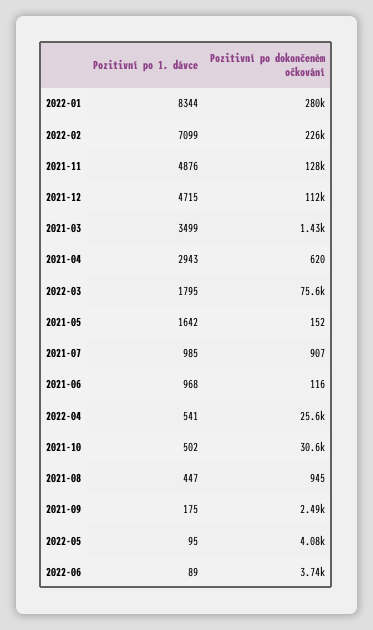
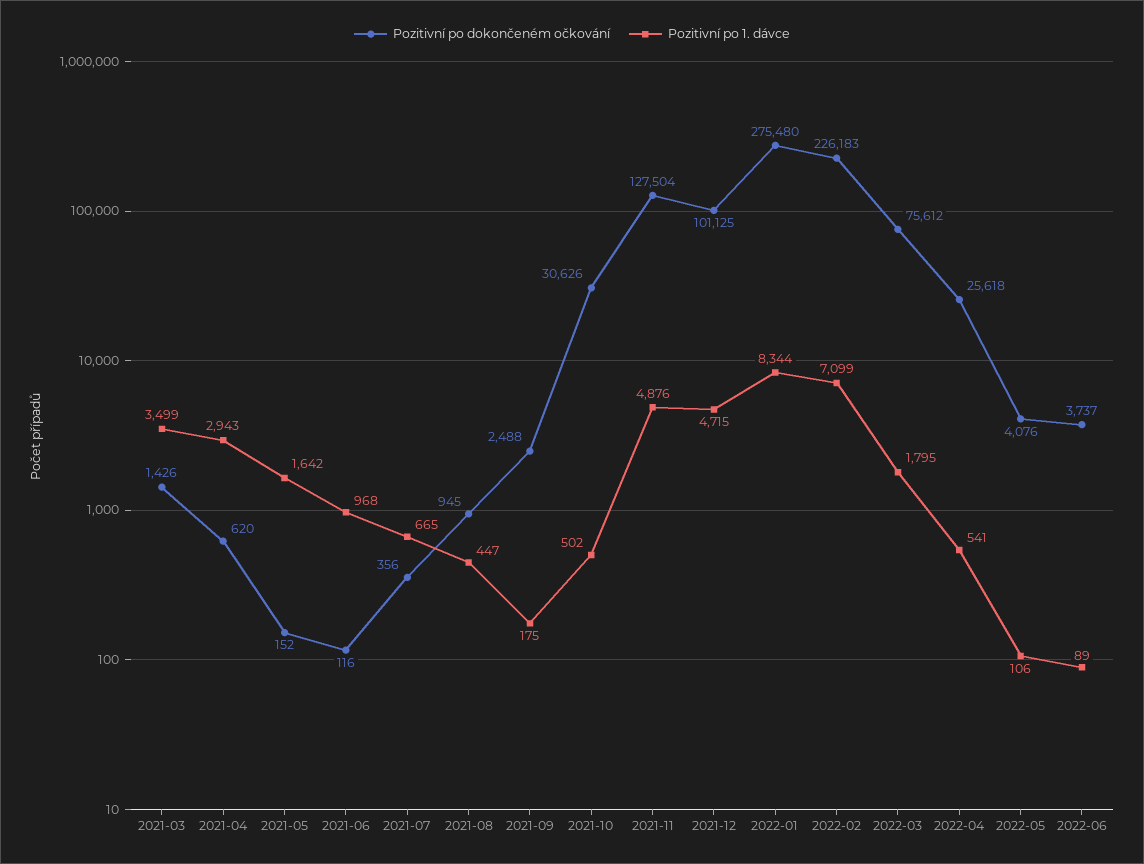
  {
    "Pozitivní po 1. dávce": {
      "2022-01": 8344,
      "2022-02": 7099,
      "2021-11": 4876,
      "2021-12": 4715,
      "2021-03": 3499,
      "2021-04": 2943,
      "2022-03": 1795,
      "2021-05": 1642,
-     "2021-07": 985,
+     "2021-07": 665,
      "2021-06": 968,
      "2022-04": 541,
      "2021-10": 502,
      "2021-08": 447,
      "2021-09": 175,
-     "2022-05": 95,
+     "2022-05": 106,
      "2022-06": 89
    },
    "Pozitivní po dokončeném očkování": {
-     "2022-01": 280000,
+     "2022-01": 275480,
      "2022-02": 226183,
      "2021-11": 127504,
-     "2021-12": 112000,
+     "2021-12": 101125,
      "2021-03": 1426,
      "2021-04": 620,
      "2022-03": 75612,
      "2021-05": 152,
-     "2021-07": 907,
+     "2021-07": 356,
      "2021-06": 116,
      "2022-04": 25618,
      "2021-10": 30626,
      "2021-08": 945,
      "2021-09": 2488,
      "2022-05": 4076,
      "2022-06": 3737
    }
  }

